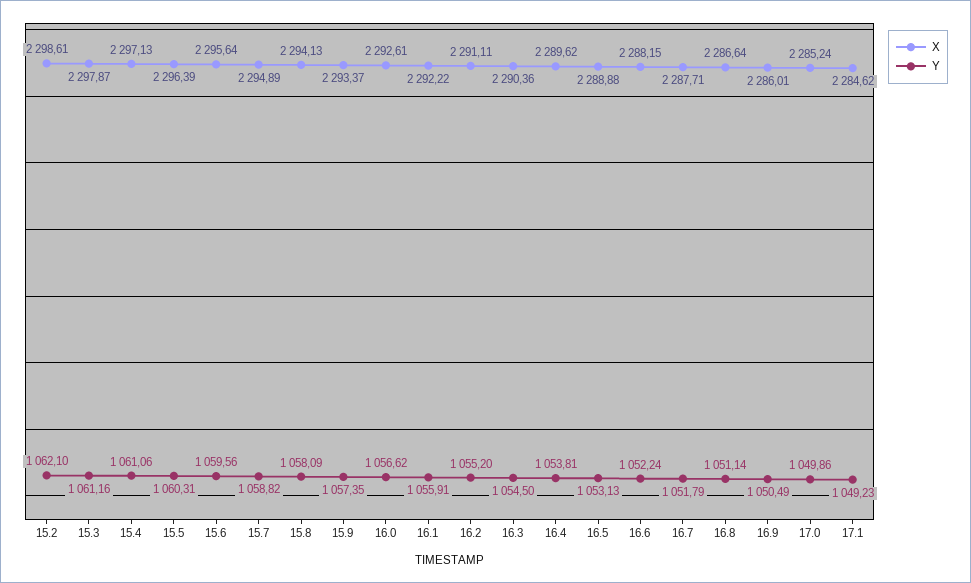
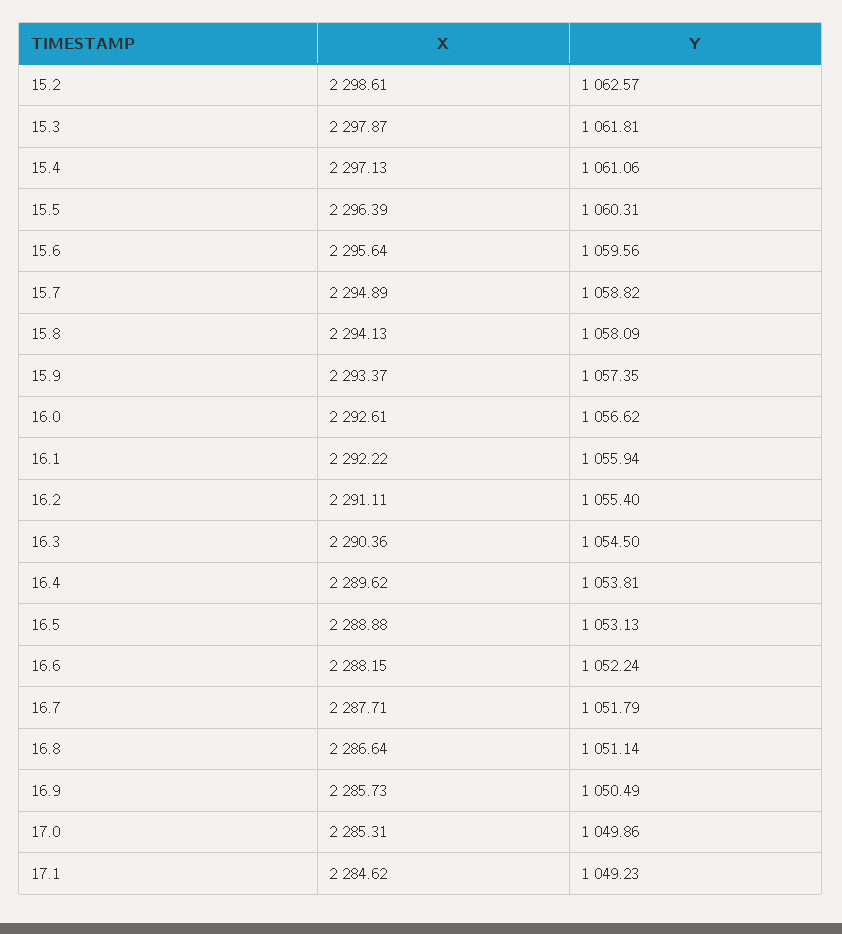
  {
    "X": {
      "15.2": 2298.61,
      "15.3": 2297.87,
      "15.4": 2297.13,
      "15.5": 2296.39,
      "15.6": 2295.64,
      "15.7": 2294.89,
      "15.8": 2294.13,
      "15.9": 2293.37,
      "16.0": 2292.61,
      "16.1": 2292.22,
      "16.2": 2291.11,
      "16.3": 2290.36,
      "16.4": 2289.62,
      "16.5": 2288.88,
      "16.6": 2288.15,
      "16.7": 2287.71,
      "16.8": 2286.64,
-     "16.9": 2286.01,
+     "16.9": 2285.73,
-     "17.0": 2285.24,
+     "17.0": 2285.31,
      "17.1": 2284.62
    },
    "Y": {
-     "15.2": 1062.1,
+     "15.2": 1062.57,
-     "15.3": 1061.16,
+     "15.3": 1061.81,
      "15.4": 1061.06,
      "15.5": 1060.31,
      "15.6": 1059.56,
      "15.7": 1058.82,
      "15.8": 1058.09,
      "15.9": 1057.35,
      "16.0": 1056.62,
-     "16.1": 1055.91,
+     "16.1": 1055.94,
-     "16.2": 1055.2,
+     "16.2": 1055.4,
      "16.3": 1054.5,
      "16.4": 1053.81,
      "16.5": 1053.13,
      "16.6": 1052.24,
      "16.7": 1051.79,
      "16.8": 1051.14,
      "16.9": 1050.49,
      "17.0": 1049.86,
      "17.1": 1049.23
    }
  }

